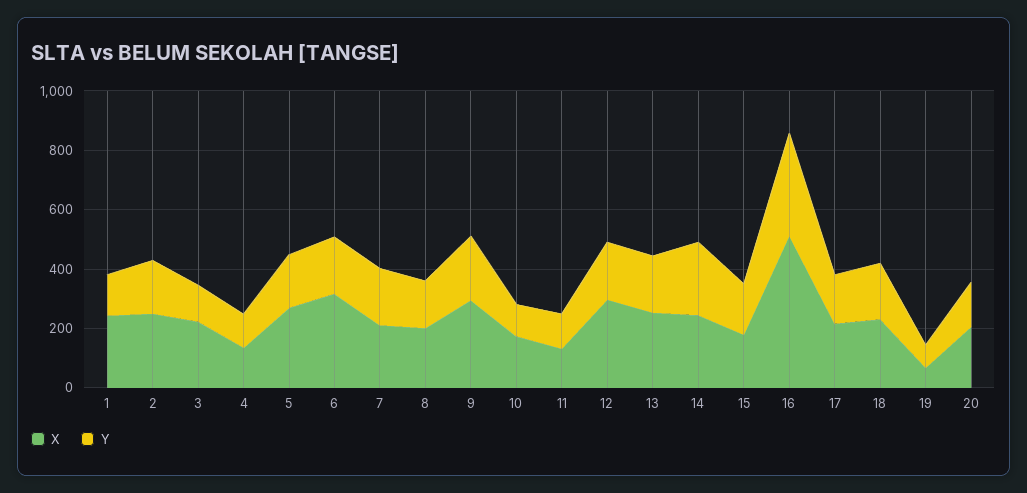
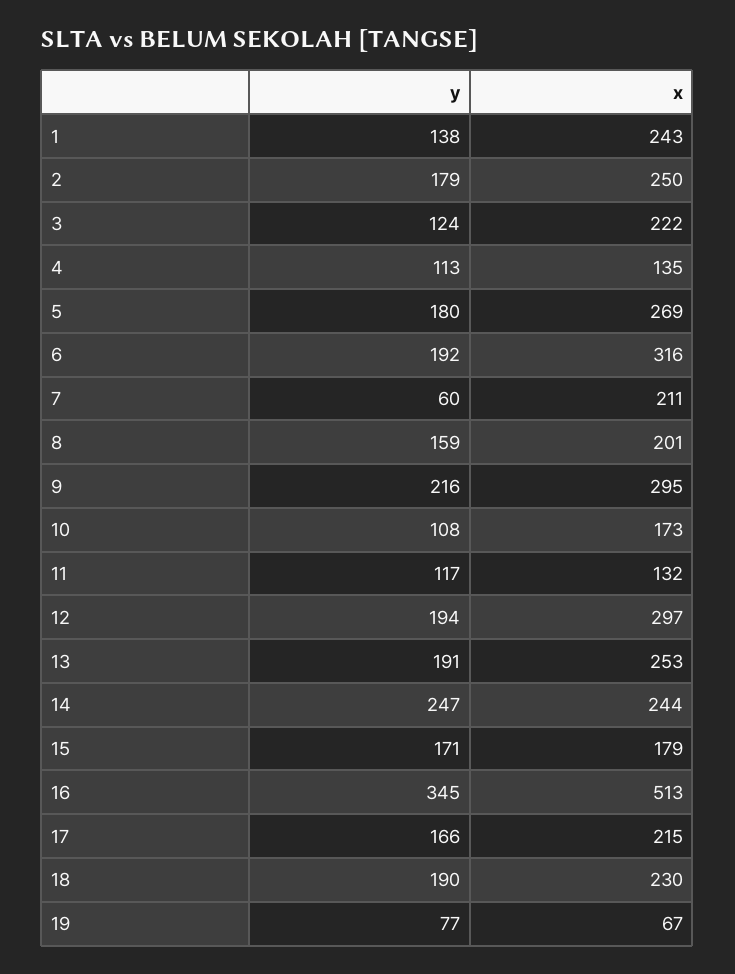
  {
    "X": {
      "1": 243,
      "2": 250,
      "3": 222,
      "4": 135,
      "5": 269,
      "6": 316,
      "7": 211,
      "8": 201,
      "9": 295,
      "10": 173,
      "11": 132,
      "12": 297,
      "13": 253,
      "14": 244,
      "15": 179,
      "16": 513,
      "17": 215,
      "18": 230,
-     "19": 67,
+     "19": 67
-     "20": 200
    },
    "Y": {
      "1": 138,
      "2": 179,
      "3": 124,
      "4": 113,
      "5": 180,
      "6": 192,
-     "7": 200,
+     "7": 60,
      "8": 159,
      "9": 216,
      "10": 108,
      "11": 117,
      "12": 194,
      "13": 191,
      "14": 247,
      "15": 171,
      "16": 345,
      "17": 166,
      "18": 190,
-     "19": 77,
+     "19": 77
-     "20": 150
    }
  }

